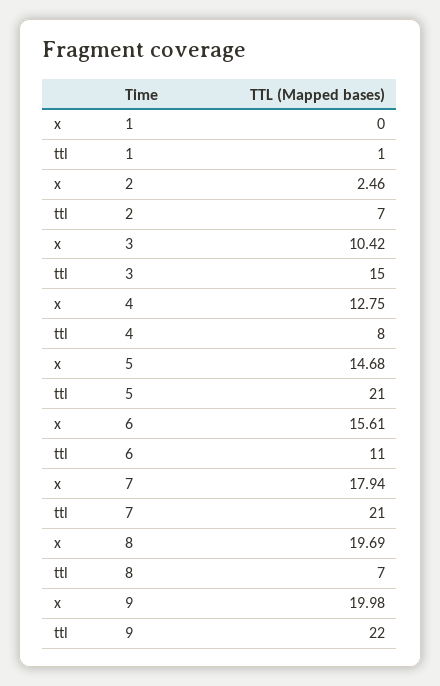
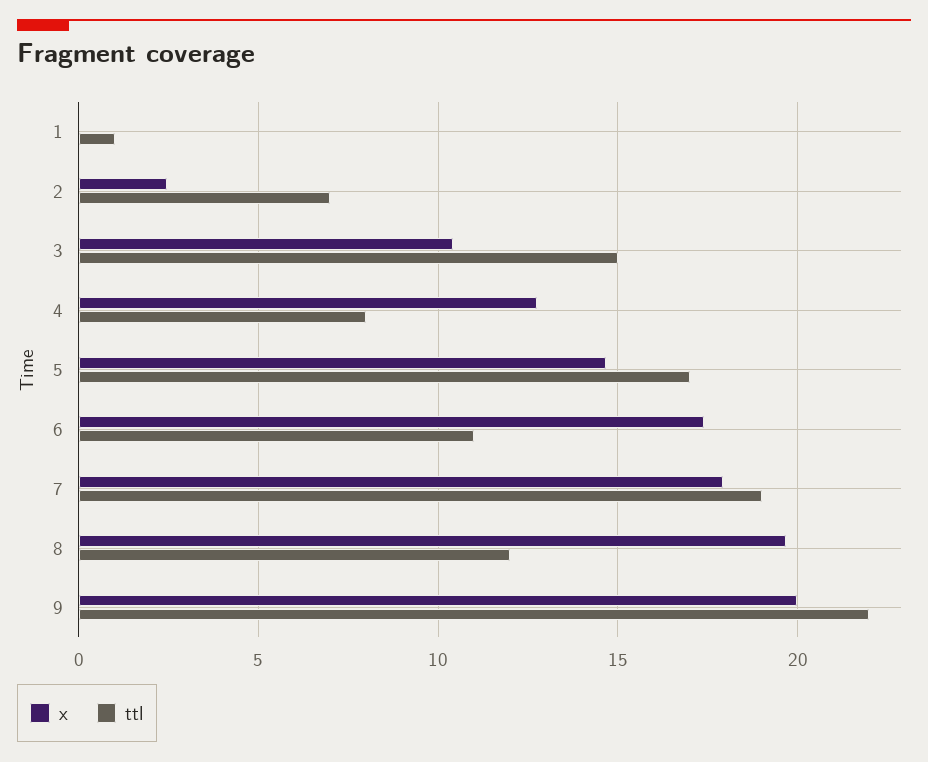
  {
    "x": {
      "1": 0,
      "2": 2.46,
      "3": 10.42,
      "4": 12.75,
      "5": 14.68,
-     "6": 15.61,
+     "6": 17.5,
      "7": 17.94,
      "8": 19.69,
      "9": 19.98
    },
    "ttl": {
      "1": 1,
      "2": 7,
      "3": 15,
      "4": 8,
-     "5": 21,
+     "5": 17,
      "6": 11,
-     "7": 21,
+     "7": 19,
-     "8": 7,
+     "8": 12,
      "9": 22
    }
  }

